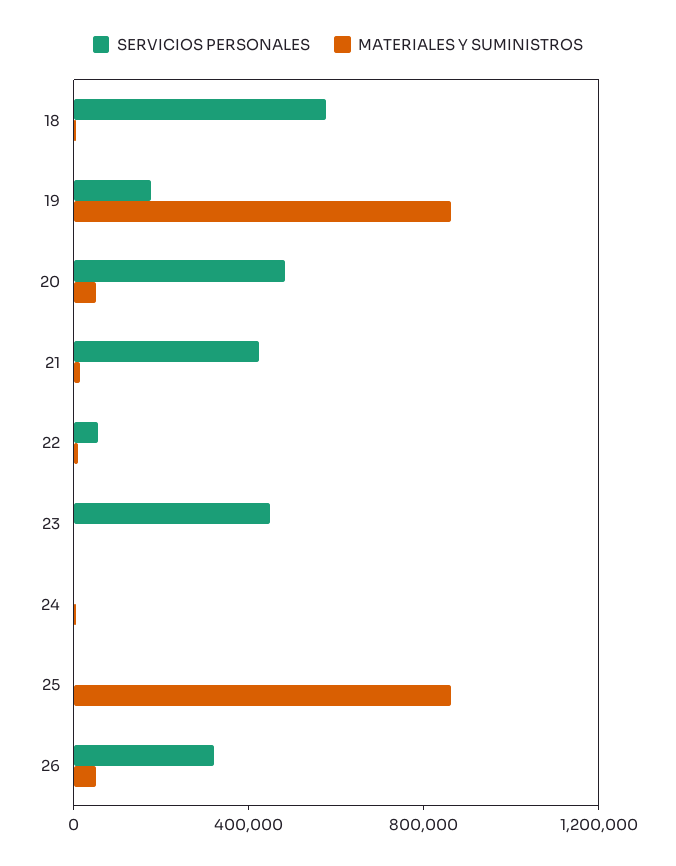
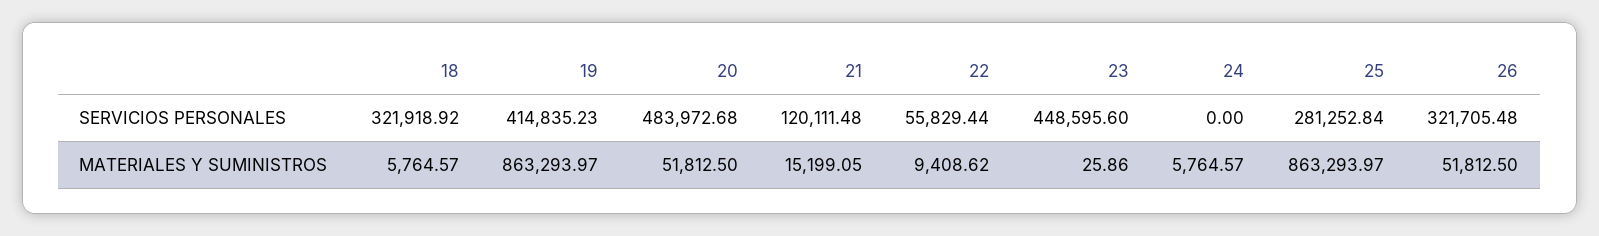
  {
    "SERVICIOS PERSONALES": {
-     "18": 600000,
+     "18": 321918.92,
-     "19": 200000,
+     "19": 414835.23,
      "20": 483972.68,
-     "21": 400000,
+     "21": 120111.48,
      "22": 55829.44,
      "23": 448595.6,
      "24": 0,
-     "25": 0,
+     "25": 281252.84,
      "26": 321705.48
    },
    "MATERIALES Y SUMINISTROS": {
      "18": 5764.57,
      "19": 863293.97,
      "20": 51812.5,
      "21": 15199.05,
      "22": 9408.62,
      "23": 25.86,
      "24": 5764.57,
      "25": 863293.97,
      "26": 51812.5
    }
  }

